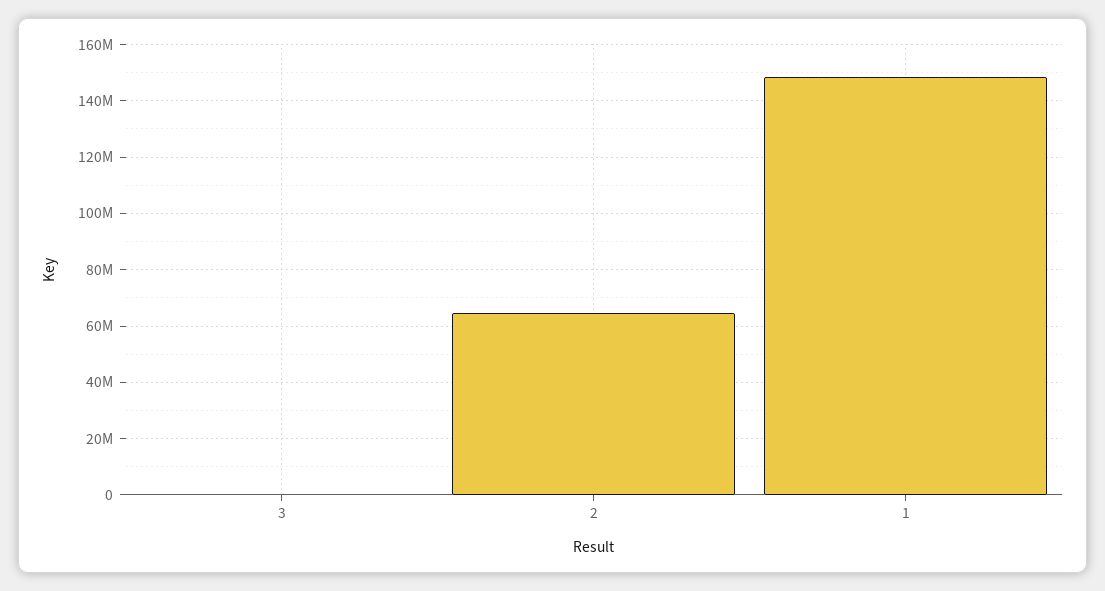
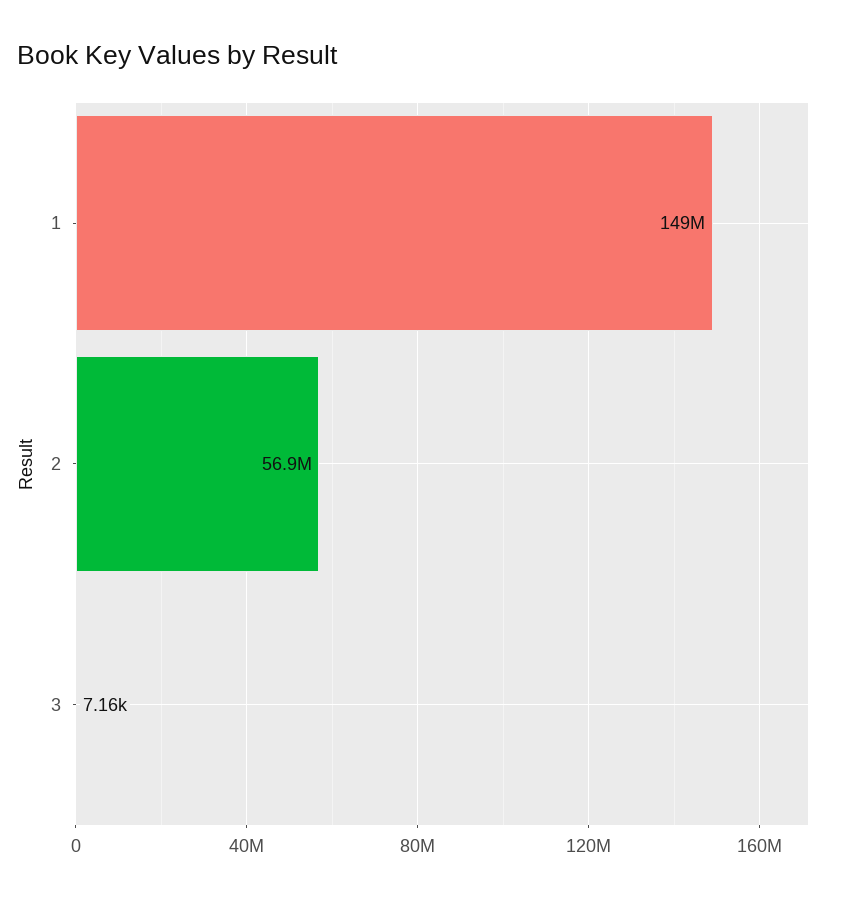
  {
    "3": 7160,
-   "2": 65000000,
+   "2": 56900000,
    "1": 149000000
  }

